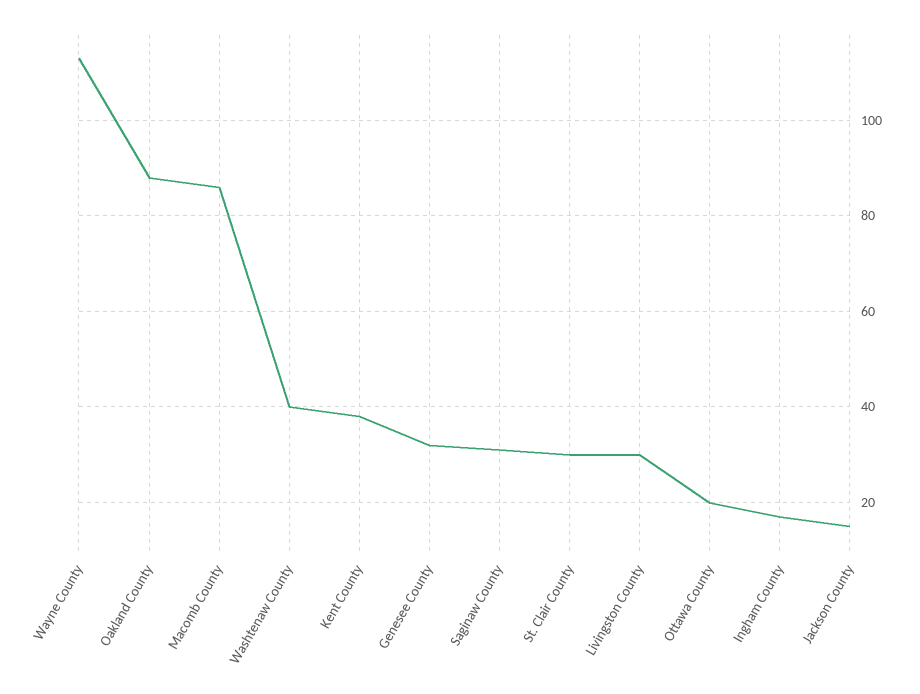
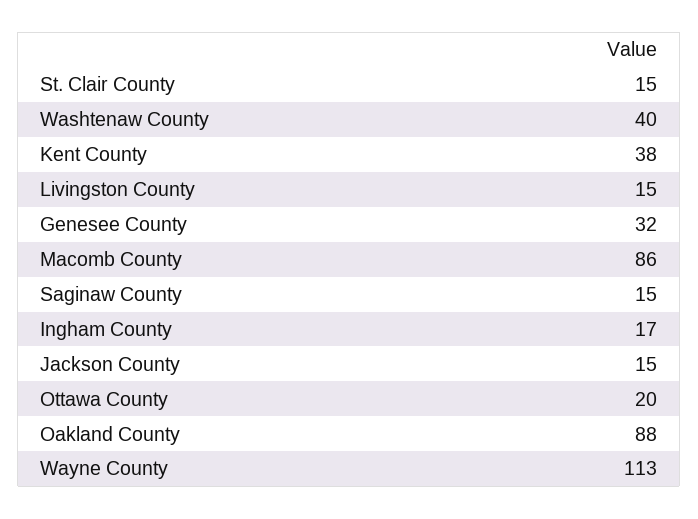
  {
    "Wayne County": 113,
    "Oakland County": 88,
    "Macomb County": 86,
    "Washtenaw County": 40,
    "Kent County": 38,
    "Genesee County": 32,
-   "Saginaw County": 30,
+   "Saginaw County": 15,
-   "St. Clair County": 30,
+   "St. Clair County": 15,
-   "Livingston County": 30,
+   "Livingston County": 15,
    "Ottawa County": 20,
    "Ingham County": 17,
    "Jackson County": 15
  }

